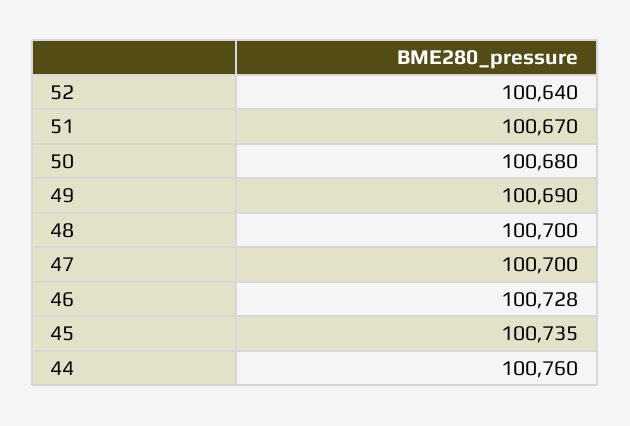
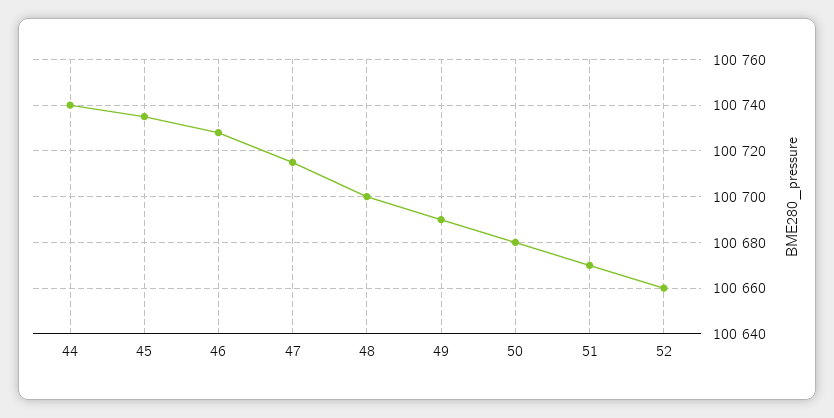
  {
-   "52": 100640,
+   "52": 100660,
    "51": 100670,
    "50": 100680,
    "49": 100690,
    "48": 100700,
-   "47": 100700,
+   "47": 100715,
    "46": 100728,
    "45": 100735,
-   "44": 100760
+   "44": 100740
  }

